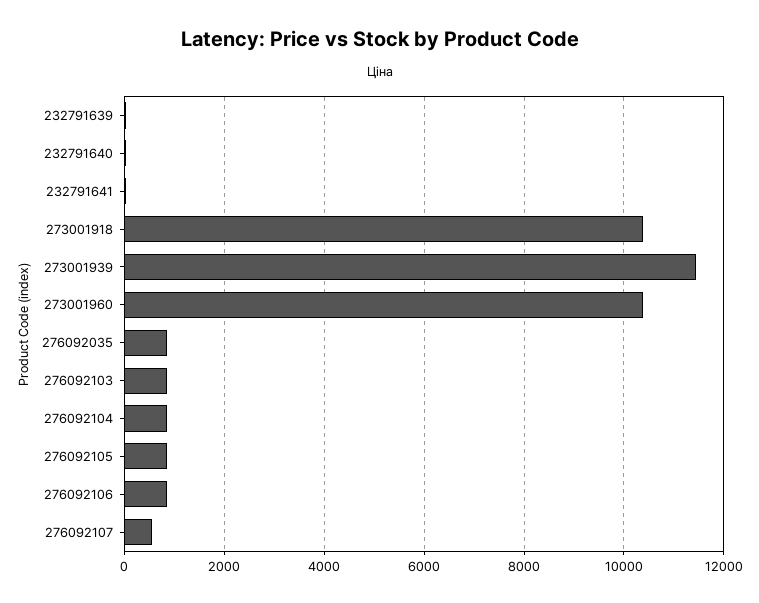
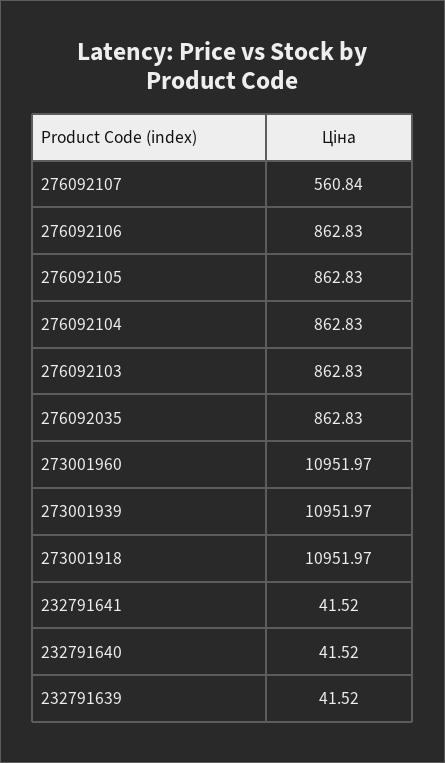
  {
    "232791639": 41.52,
    "232791640": 41.52,
    "232791641": 41.52,
-   "273001918": 10400,
+   "273001918": 10951.97,
-   "273001939": 11400,
+   "273001939": 10951.97,
-   "273001960": 10400,
+   "273001960": 10951.97,
    "276092035": 862.83,
    "276092103": 862.83,
    "276092104": 862.83,
    "276092105": 862.83,
    "276092106": 862.83,
    "276092107": 560.84
  }

